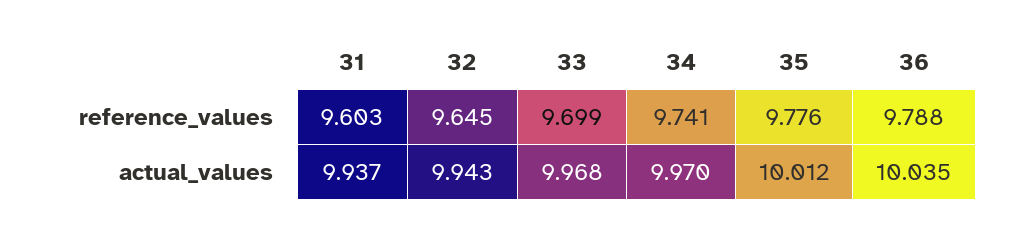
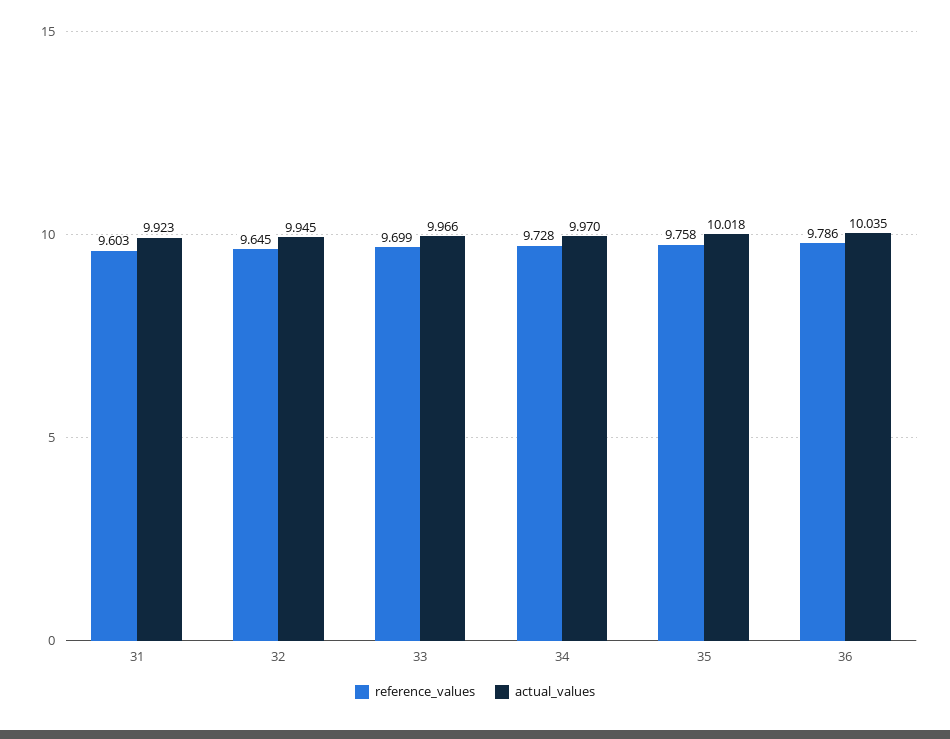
  {
    "reference_values": {
      "31": 9.603,
      "32": 9.645,
      "33": 9.699,
-     "34": 9.741,
+     "34": 9.728,
-     "35": 9.776,
+     "35": 9.758,
-     "36": 9.788
+     "36": 9.786
    },
    "actual_values": {
-     "31": 9.937,
+     "31": 9.923,
-     "32": 9.943,
+     "32": 9.945,
-     "33": 9.968,
+     "33": 9.966,
      "34": 9.97,
-     "35": 10.012,
+     "35": 10.018,
      "36": 10.035
    }
  }

